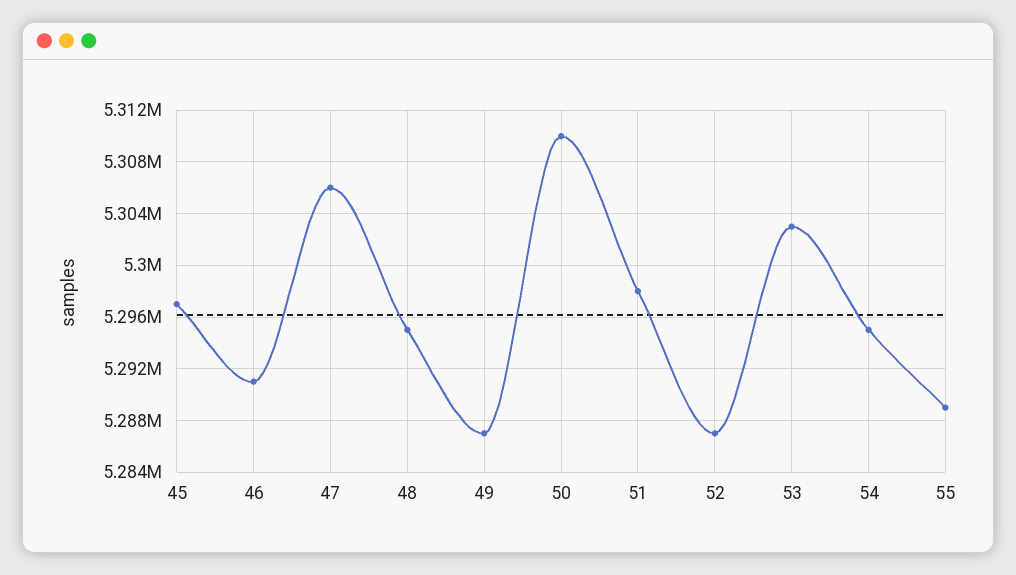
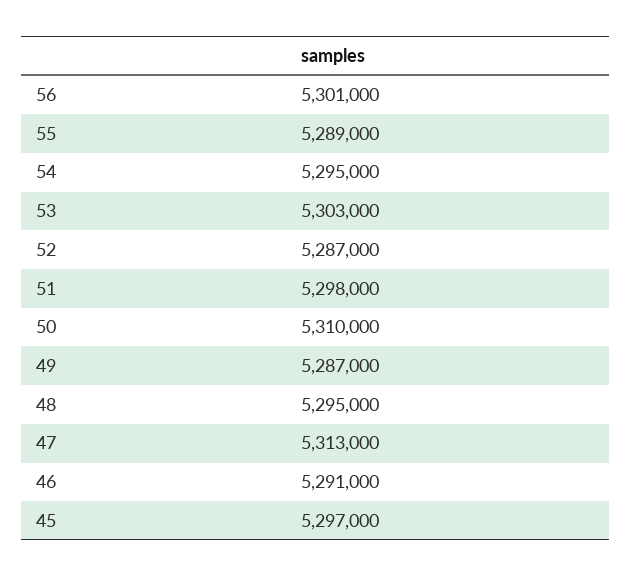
  {
    "45": 5297000,
    "46": 5291000,
-   "47": 5306000,
+   "47": 5313000,
    "48": 5295000,
    "49": 5287000,
    "50": 5310000,
    "51": 5298000,
    "52": 5287000,
    "53": 5303000,
    "54": 5295000,
-   "55": 5289000
+   "55": 5289000,
+   "56": 5301000
  }

